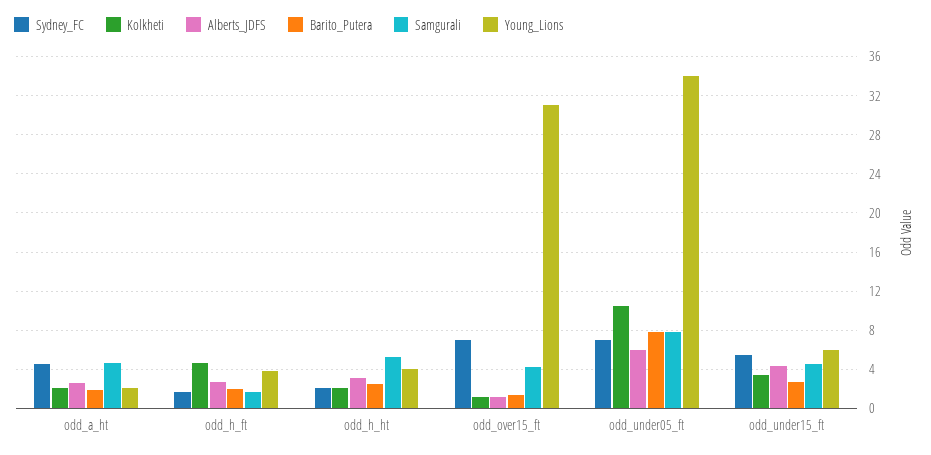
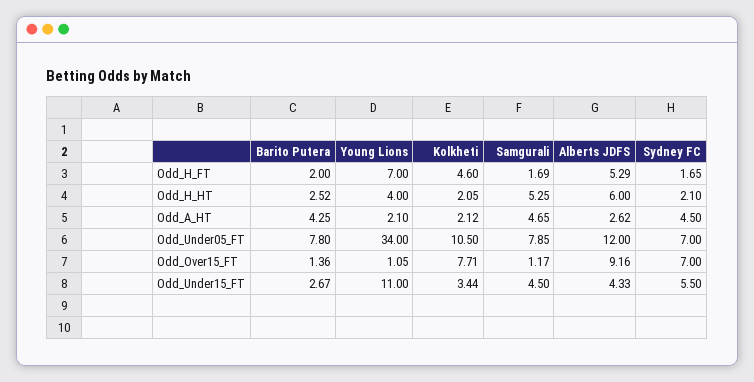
  {
    "Sydney_FC": {
      "odd_a_ht": 4.5,
      "odd_h_ft": 1.65,
      "odd_h_ht": 2.1,
      "odd_over15_ft": 7,
      "odd_under05_ft": 7,
      "odd_under15_ft": 5.5
    },
    "Kolkheti": {
      "odd_a_ht": 2.12,
      "odd_h_ft": 4.6,
      "odd_h_ht": 2.05,
-     "odd_over15_ft": 1,
+     "odd_over15_ft": 7.71,
      "odd_under05_ft": 10.5,
      "odd_under15_ft": 3.44
    },
    "Alberts_JDFS": {
      "odd_a_ht": 2.62,
-     "odd_h_ft": 3,
+     "odd_h_ft": 5.29,
-     "odd_h_ht": 3,
+     "odd_h_ht": 6,
-     "odd_over15_ft": 1,
+     "odd_over15_ft": 9.16,
-     "odd_under05_ft": 6,
+     "odd_under05_ft": 12,
      "odd_under15_ft": 4.33
    },
    "Barito_Putera": {
-     "odd_a_ht": 2,
+     "odd_a_ht": 4.25,
      "odd_h_ft": 2,
      "odd_h_ht": 2.52,
      "odd_over15_ft": 1.36,
      "odd_under05_ft": 7.8,
      "odd_under15_ft": 2.67
    },
    "Samgurali": {
      "odd_a_ht": 4.65,
      "odd_h_ft": 1.69,
      "odd_h_ht": 5.25,
-     "odd_over15_ft": 4,
+     "odd_over15_ft": 1.17,
      "odd_under05_ft": 7.85,
      "odd_under15_ft": 4.5
    },
    "Young_Lions": {
      "odd_a_ht": 2.1,
-     "odd_h_ft": 4,
+     "odd_h_ft": 7,
      "odd_h_ht": 4,
-     "odd_over15_ft": 31,
+     "odd_over15_ft": 1.05,
      "odd_under05_ft": 34,
-     "odd_under15_ft": 6
+     "odd_under15_ft": 11
    }
  }

